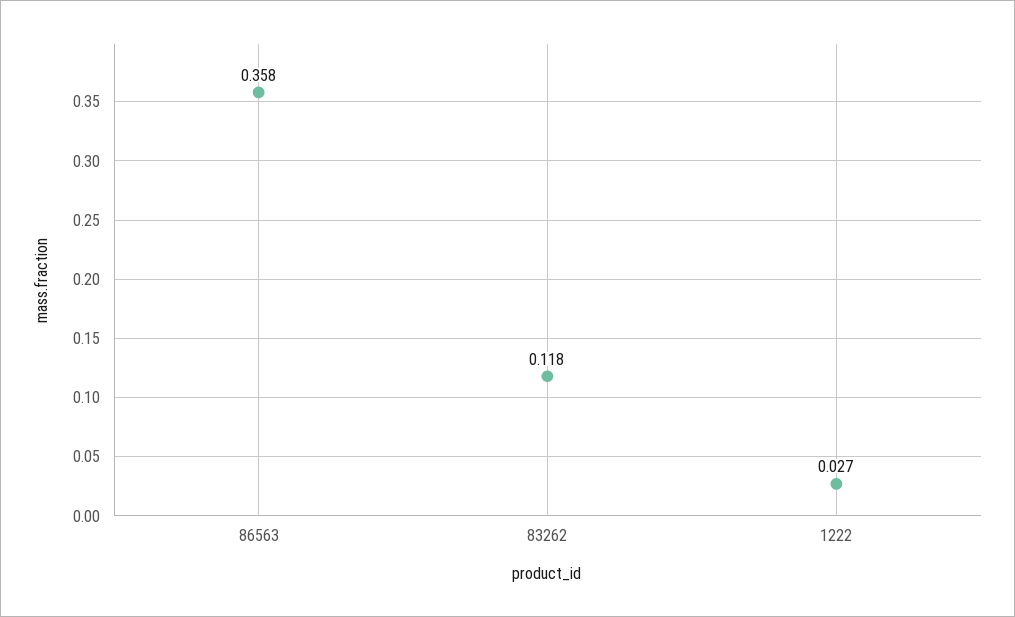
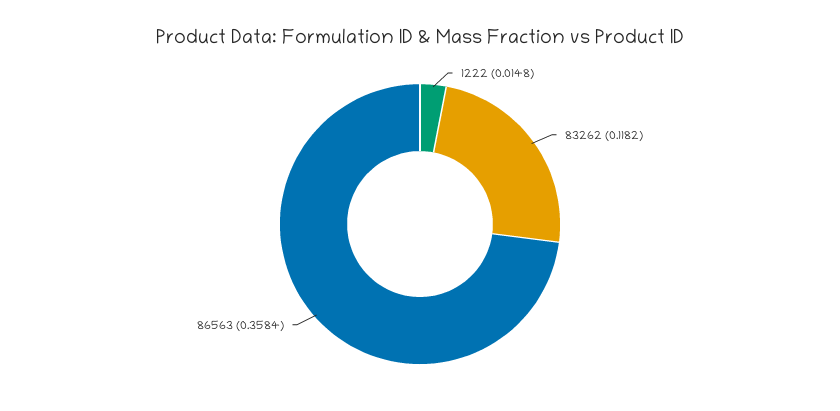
  {
    "86563": 0.3584,
    "83262": 0.1182,
-   "1222": 0.027
+   "1222": 0.0148
  }

